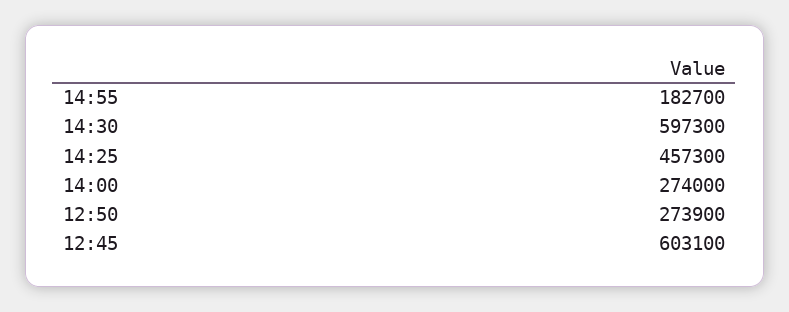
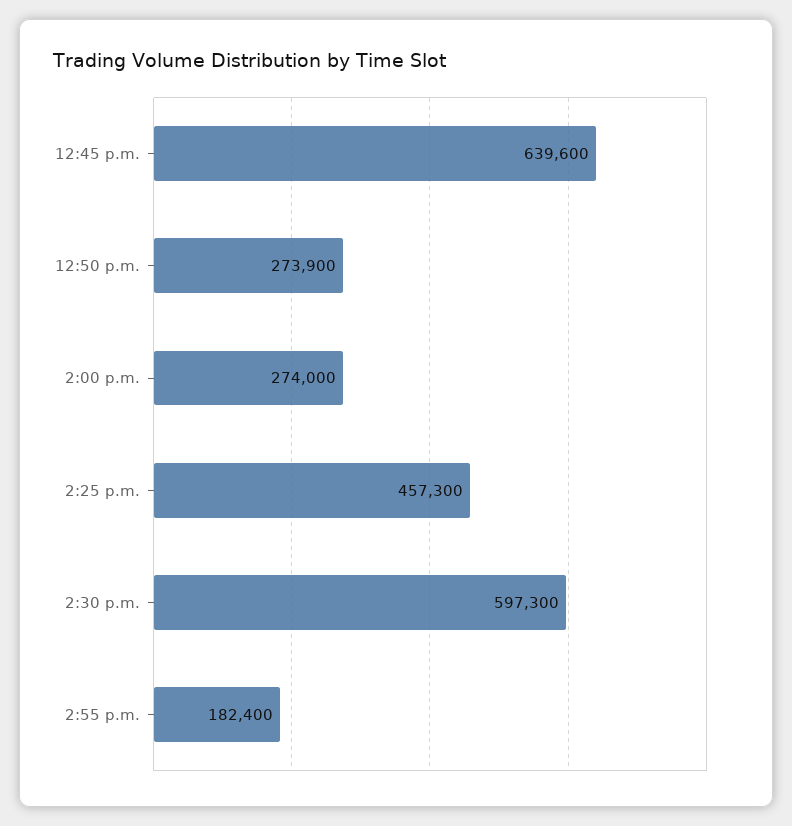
  {
-   "14:55": 182700,
+   "14:55": 182400,
    "14:30": 597300,
    "14:25": 457300,
    "14:00": 274000,
    "12:50": 273900,
-   "12:45": 603100
+   "12:45": 639600
  }

